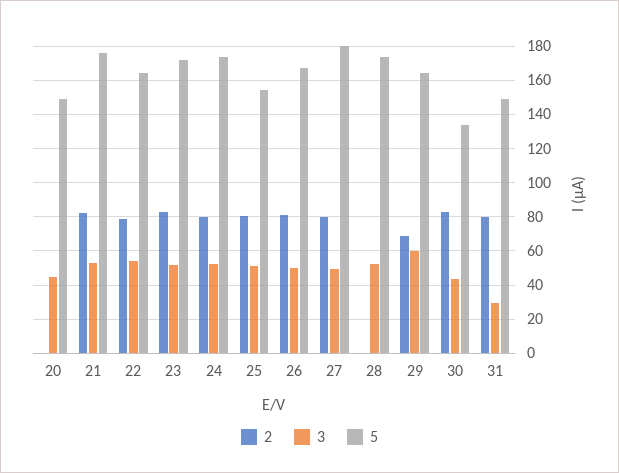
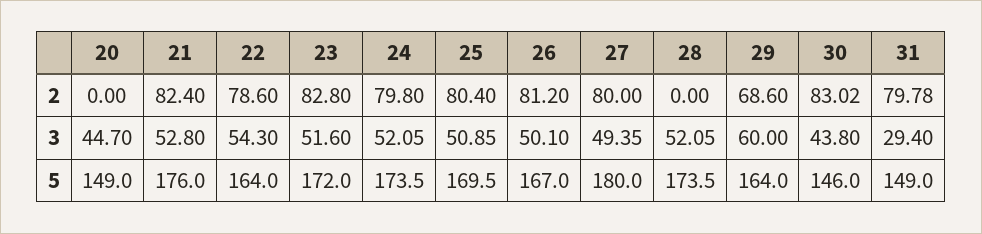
  {
    "2": {
      "20": 0,
      "21": 82.4,
      "22": 78.6,
      "23": 82.8,
      "24": 79.8,
      "25": 80.4,
      "26": 81.2,
      "27": 80,
      "28": 0,
      "29": 68.6,
      "30": 83.02,
      "31": 79.78
    },
    "3": {
      "20": 44.7,
      "21": 52.8,
      "22": 54.3,
      "23": 51.6,
      "24": 52.05,
      "25": 50.85,
      "26": 50.1,
      "27": 49.35,
      "28": 52.05,
      "29": 60,
      "30": 43.8,
      "31": 29.4
    },
    "5": {
      "20": 149,
      "21": 176,
      "22": 164,
      "23": 172,
      "24": 173.5,
-     "25": 155,
+     "25": 169.5,
      "26": 167,
      "27": 180,
      "28": 173.5,
      "29": 164,
-     "30": 135,
+     "30": 146,
      "31": 149
    }
  }

